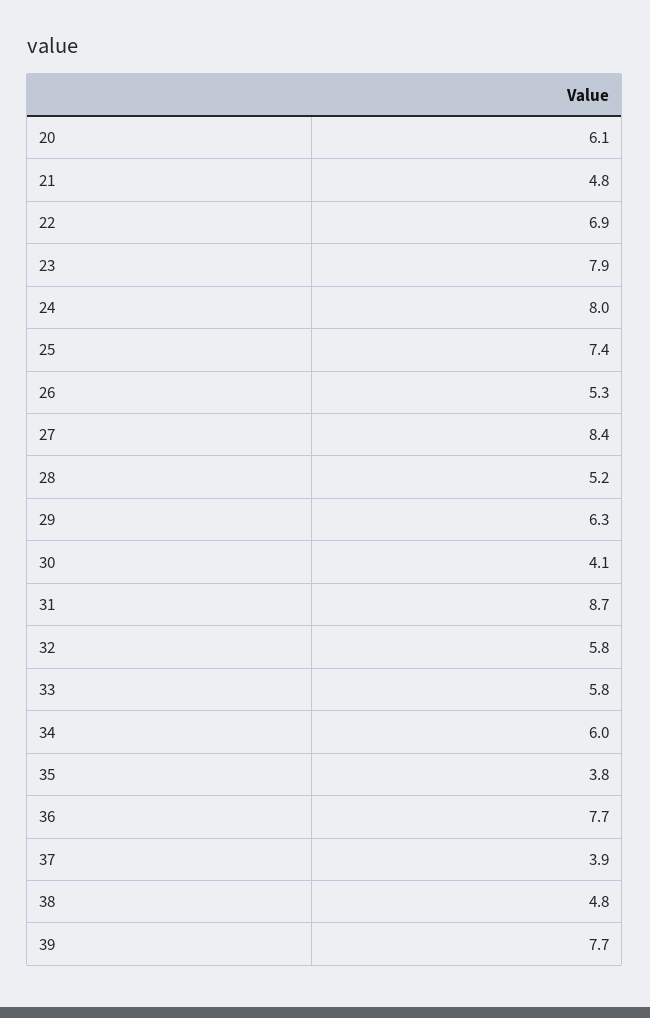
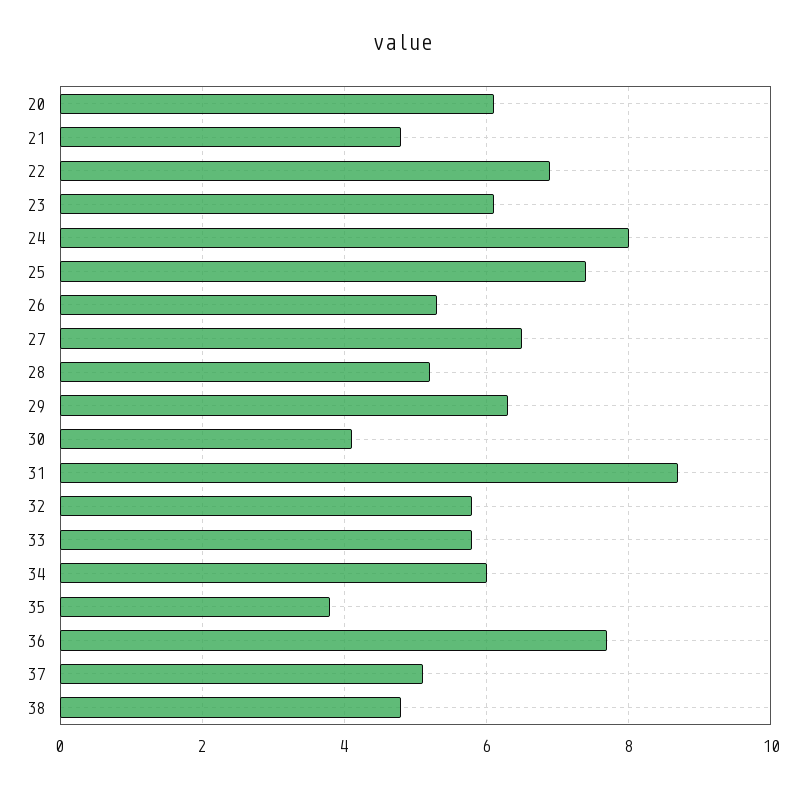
  {
    "20": 6.1,
    "21": 4.8,
    "22": 6.9,
-   "23": 7.9,
+   "23": 6,
    "24": 8,
    "25": 7.4,
    "26": 5.3,
-   "27": 8.4,
+   "27": 6.5,
    "28": 5.2,
    "29": 6.3,
    "30": 4.1,
    "31": 8.7,
    "32": 5.8,
    "33": 5.8,
    "34": 6,
    "35": 3.8,
    "36": 7.7,
-   "37": 3.9,
+   "37": 5,
-   "38": 4.8,
+   "38": 4.8
-   "39": 7.7
  }

